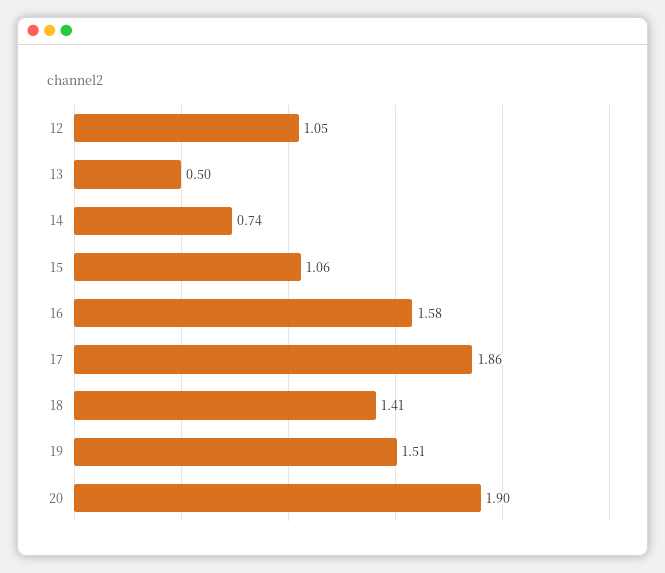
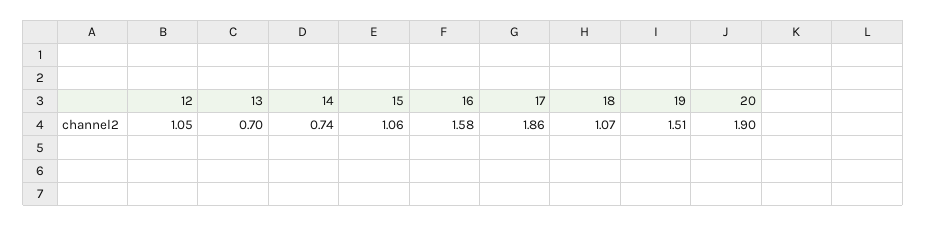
  {
    "12": 1.05,
-   "13": 0.5,
+   "13": 0.7,
    "14": 0.74,
    "15": 1.06,
    "16": 1.58,
    "17": 1.86,
-   "18": 1.41,
+   "18": 1.07,
    "19": 1.51,
    "20": 1.9
  }

